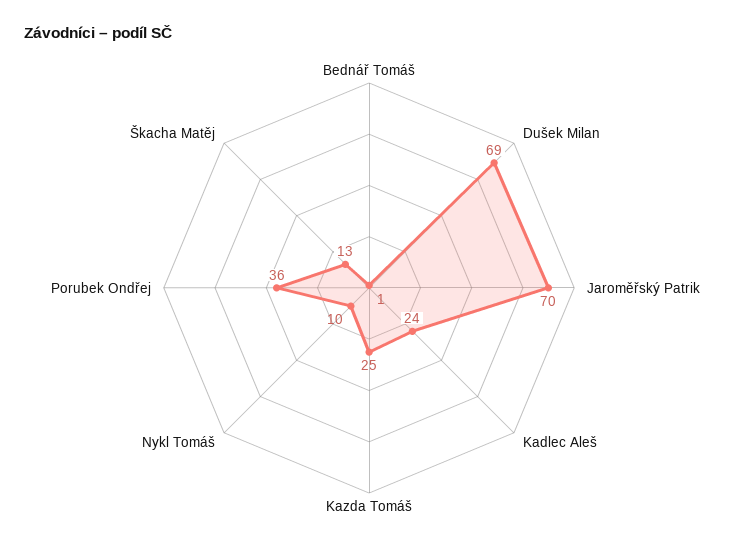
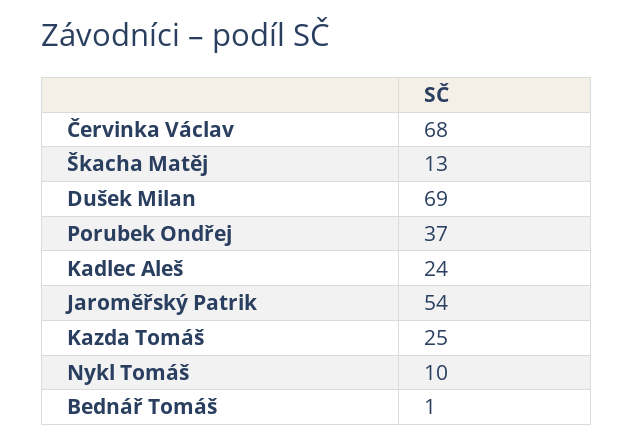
  {
    "Bednář Tomáš": 1,
    "Dušek Milan": 69,
-   "Jaroměřský Patrik": 70,
+   "Jaroměřský Patrik": 54,
    "Kadlec Aleš": 24,
    "Kazda Tomáš": 25,
    "Nykl Tomáš": 10,
-   "Porubek Ondřej": 36,
+   "Porubek Ondřej": 37,
-   "Škacha Matěj": 13
+   "Škacha Matěj": 13,
+   "Červinka Václav": 68
  }

